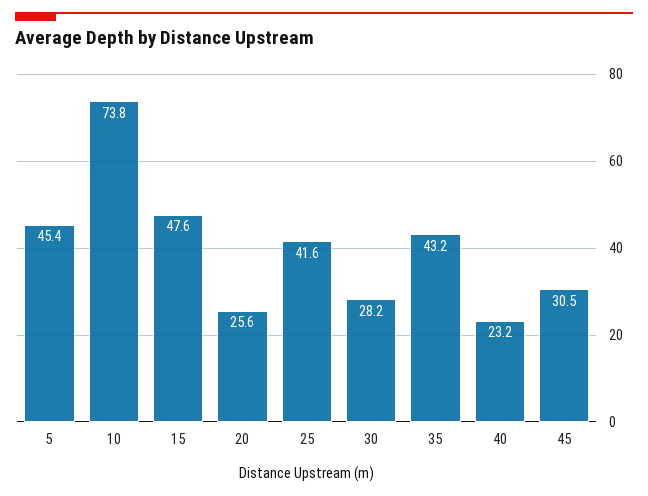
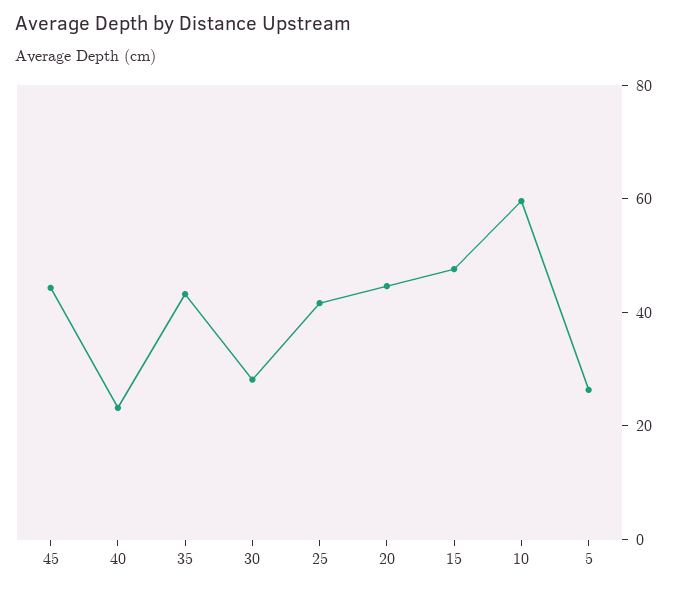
  {
-   "5": 45.4,
+   "5": 25,
-   "10": 73.8,
+   "10": 60,
    "15": 47.6,
-   "20": 25.6,
+   "20": 45,
    "25": 41.6,
    "30": 28.2,
    "35": 43.2,
    "40": 23.2,
-   "45": 30.5
+   "45": 45
  }

